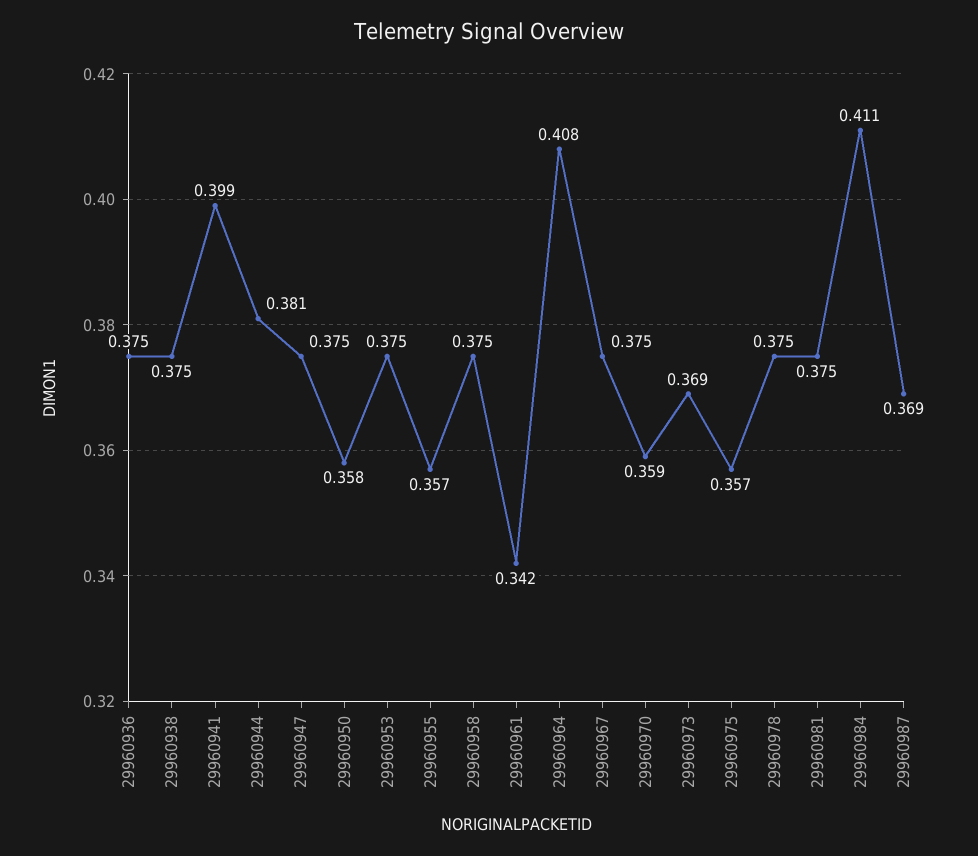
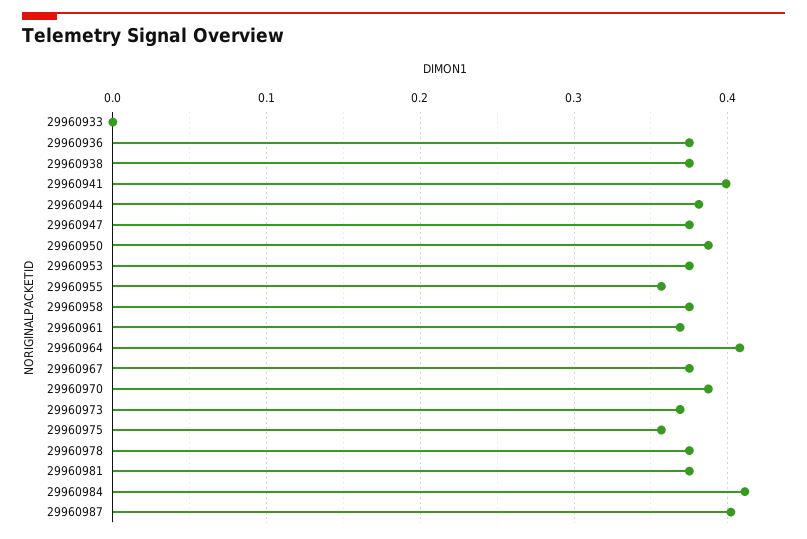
  {
    "29960936": 0.375,
    "29960938": 0.375,
    "29960941": 0.399,
    "29960944": 0.381,
    "29960947": 0.375,
-   "29960950": 0.358,
+   "29960950": 0.39,
    "29960953": 0.375,
    "29960955": 0.357,
    "29960958": 0.375,
-   "29960961": 0.342,
+   "29960961": 0.37,
    "29960964": 0.408,
    "29960967": 0.375,
-   "29960970": 0.359,
+   "29960970": 0.39,
    "29960973": 0.369,
    "29960975": 0.357,
    "29960978": 0.375,
    "29960981": 0.375,
    "29960984": 0.411,
-   "29960987": 0.369
+   "29960987": 0.4,
+   "29960933": 0
  }

